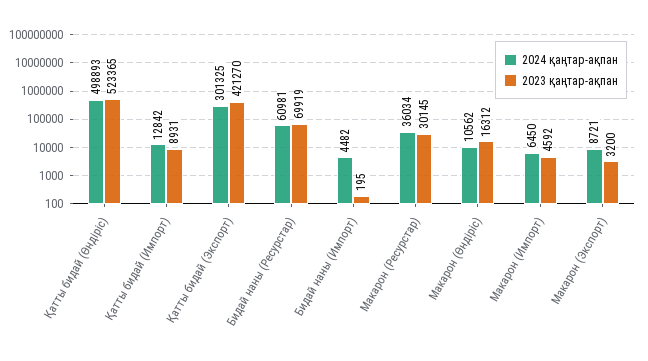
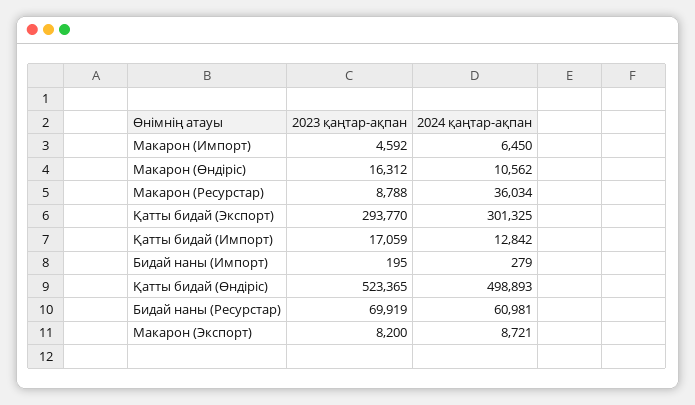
  {
    "2024 қаңтар-ақпан": {
      "Қатты бидай (Өндіріс)": 498893,
      "Қатты бидай (Импорт)": 12842,
      "Қатты бидай (Экспорт)": 301325,
      "Бидай наны (Ресурстар)": 60981,
-     "Бидай наны (Импорт)": 4482,
+     "Бидай наны (Импорт)": 279,
      "Макарон (Ресурстар)": 36034,
      "Макарон (Өндіріс)": 10562,
      "Макарон (Импорт)": 6450,
      "Макарон (Экспорт)": 8721
    },
    "2023 қаңтар-ақпан": {
      "Қатты бидай (Өндіріс)": 523365,
-     "Қатты бидай (Импорт)": 8931,
+     "Қатты бидай (Импорт)": 17059,
-     "Қатты бидай (Экспорт)": 421270,
+     "Қатты бидай (Экспорт)": 293770,
      "Бидай наны (Ресурстар)": 69919,
      "Бидай наны (Импорт)": 195,
-     "Макарон (Ресурстар)": 30145,
+     "Макарон (Ресурстар)": 8788,
      "Макарон (Өндіріс)": 16312,
      "Макарон (Импорт)": 4592,
-     "Макарон (Экспорт)": 3200
+     "Макарон (Экспорт)": 8200
    }
  }

